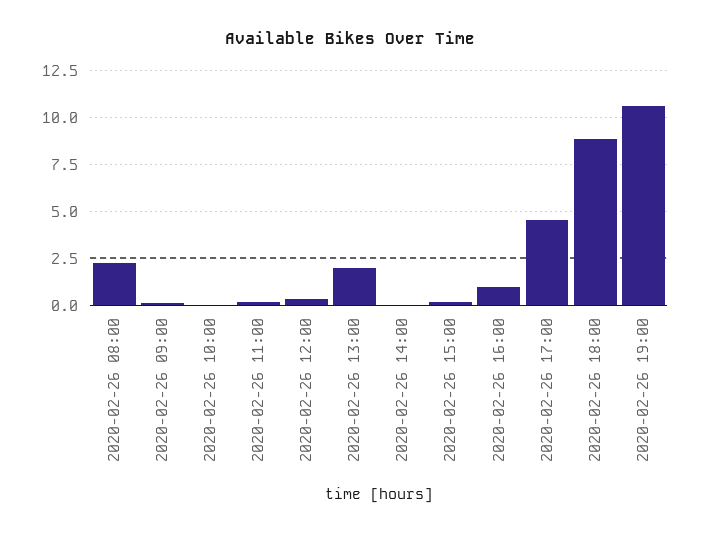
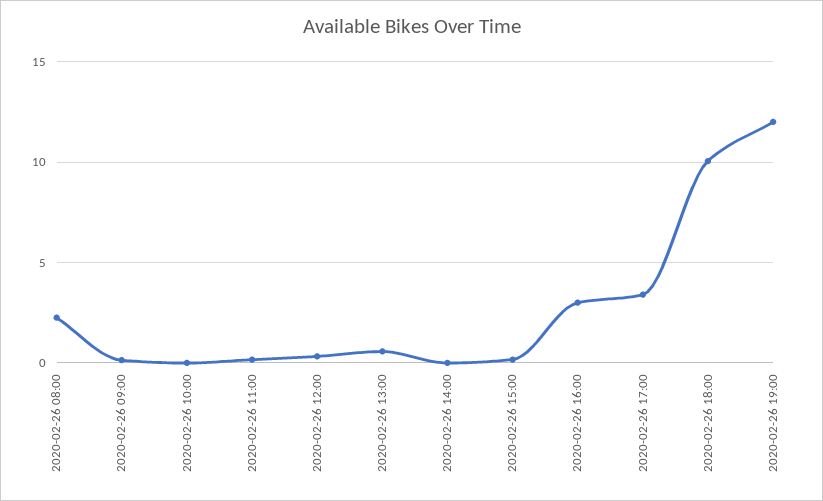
  {
    "2020-02-26 08:00": 2.5,
    "2020-02-26 09:00": 0,
    "2020-02-26 10:00": 0,
    "2020-02-26 11:00": 0,
    "2020-02-26 12:00": 0.5,
-   "2020-02-26 13:00": 2,
+   "2020-02-26 13:00": 0.5,
    "2020-02-26 14:00": 0,
    "2020-02-26 15:00": 0,
-   "2020-02-26 16:00": 1,
+   "2020-02-26 16:00": 3,
-   "2020-02-26 17:00": 4.5,
+   "2020-02-26 17:00": 3.5,
-   "2020-02-26 18:00": 9,
+   "2020-02-26 18:00": 10,
-   "2020-02-26 19:00": 10.5
+   "2020-02-26 19:00": 12
  }

